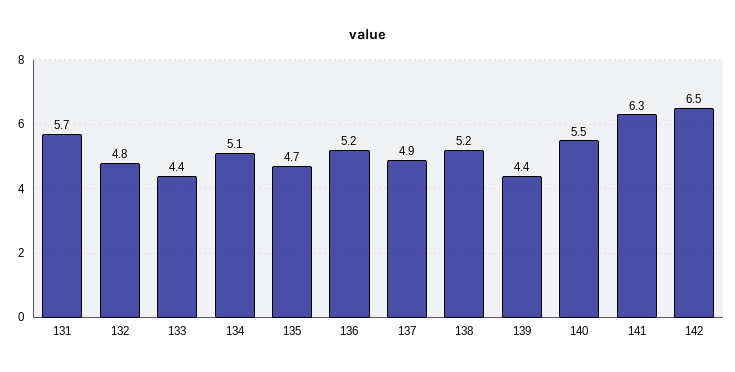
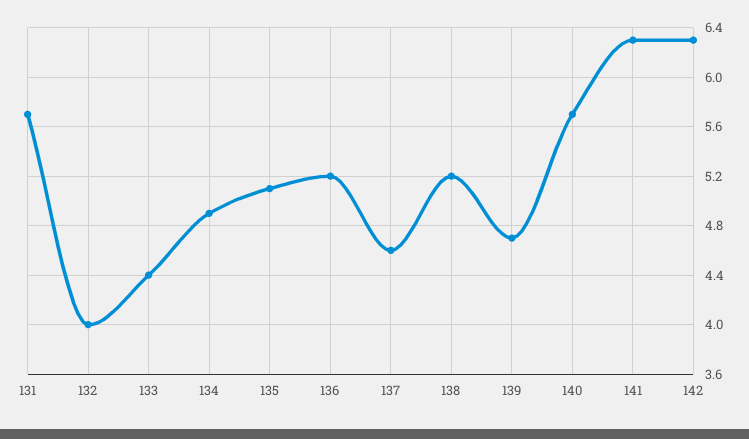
  {
    "131": 5.7,
-   "132": 4.8,
+   "132": 4,
    "133": 4.4,
-   "134": 5.1,
+   "134": 4.9,
-   "135": 4.7,
+   "135": 5.1,
    "136": 5.2,
-   "137": 4.9,
+   "137": 4.6,
    "138": 5.2,
-   "139": 4.4,
+   "139": 4.7,
-   "140": 5.5,
+   "140": 5.7,
    "141": 6.3,
-   "142": 6.5
+   "142": 6.3
  }

